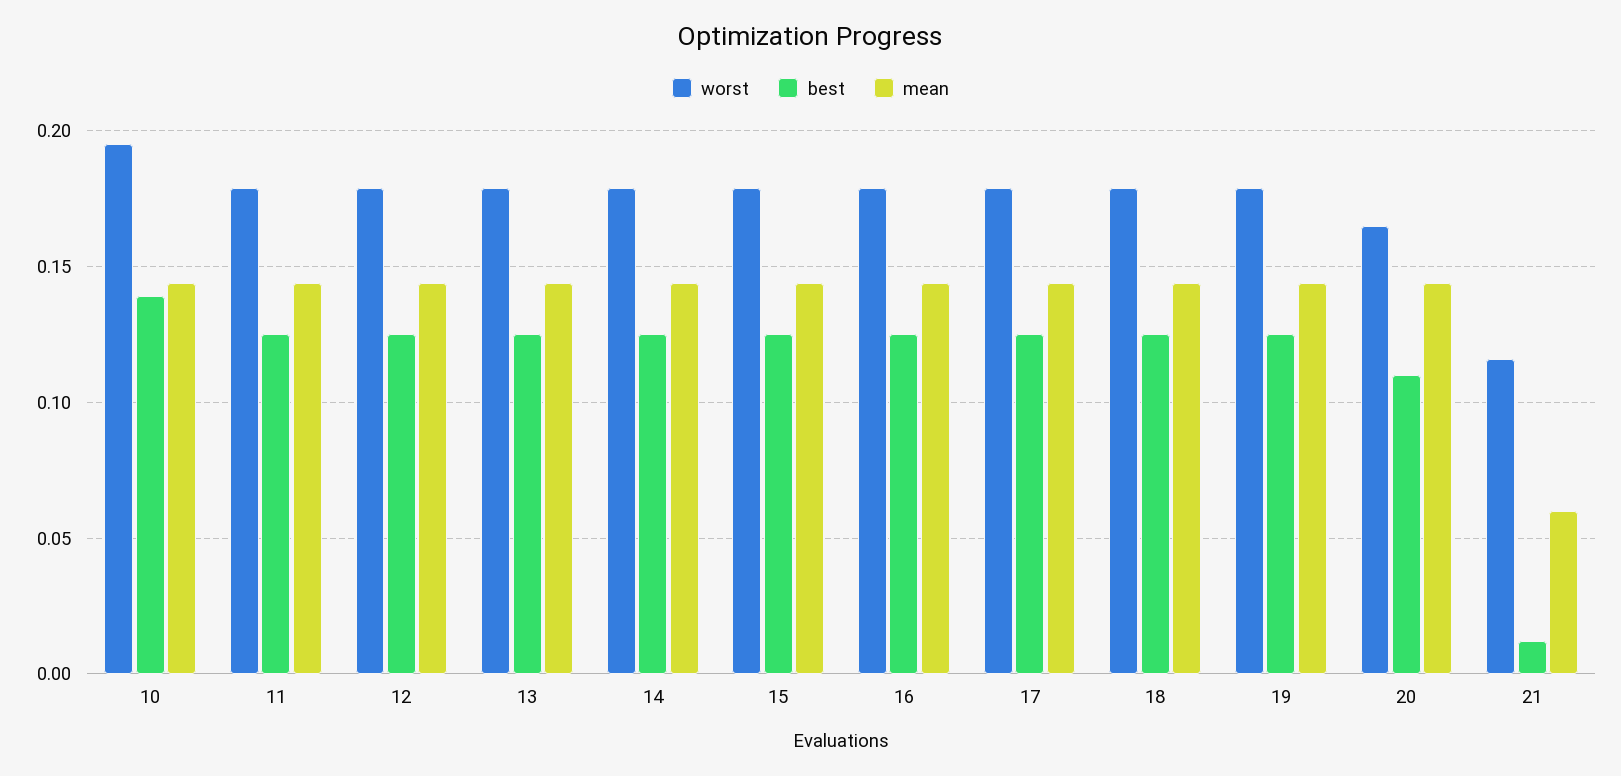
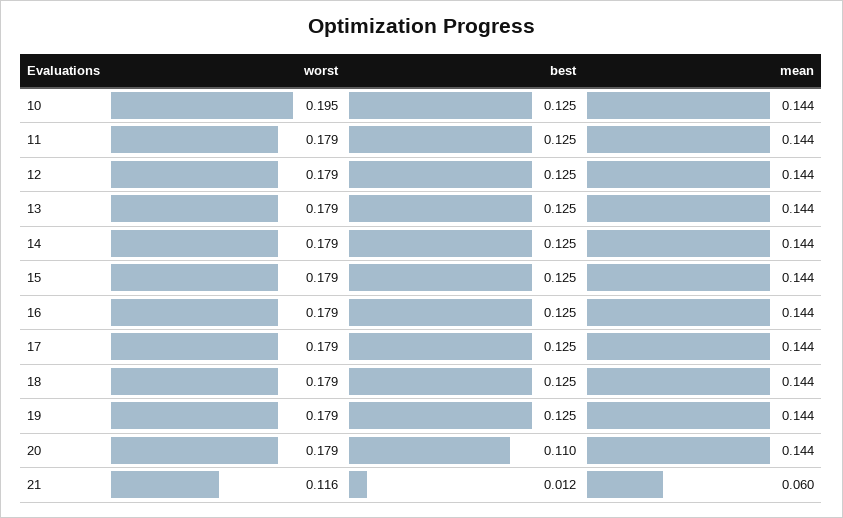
  {
    "worst": {
      "10": 0.195,
      "11": 0.179,
      "12": 0.179,
      "13": 0.179,
      "14": 0.179,
      "15": 0.179,
      "16": 0.179,
      "17": 0.179,
      "18": 0.179,
      "19": 0.179,
-     "20": 0.165,
+     "20": 0.179,
      "21": 0.116
    },
    "best": {
-     "10": 0.14,
+     "10": 0.125,
      "11": 0.125,
      "12": 0.125,
      "13": 0.125,
      "14": 0.125,
      "15": 0.125,
      "16": 0.125,
      "17": 0.125,
      "18": 0.125,
      "19": 0.125,
      "20": 0.11,
      "21": 0.012
    },
    "mean": {
      "10": 0.144,
      "11": 0.144,
      "12": 0.144,
      "13": 0.144,
      "14": 0.144,
      "15": 0.144,
      "16": 0.144,
      "17": 0.144,
      "18": 0.144,
      "19": 0.144,
      "20": 0.144,
      "21": 0.06
    }
  }

